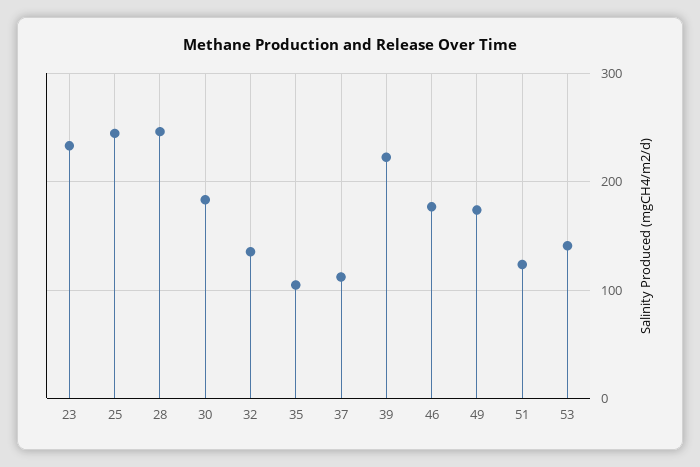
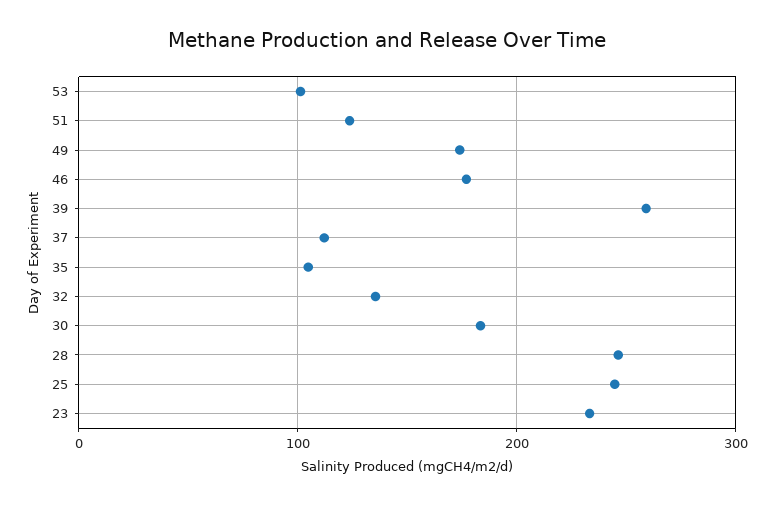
  {
    "23": 230,
    "25": 240,
    "28": 250,
    "30": 180,
    "32": 140,
    "35": 100,
    "37": 110,
-   "39": 220,
+   "39": 260,
    "46": 180,
    "49": 170,
    "51": 120,
-   "53": 140
+   "53": 100
  }

